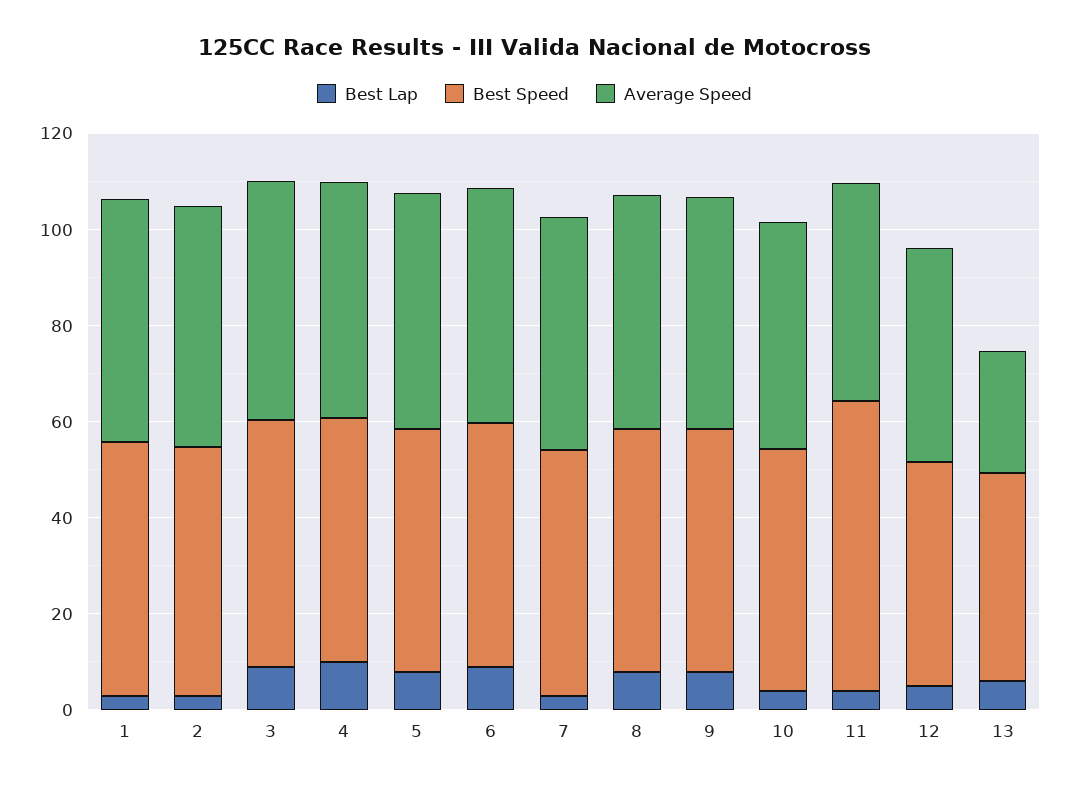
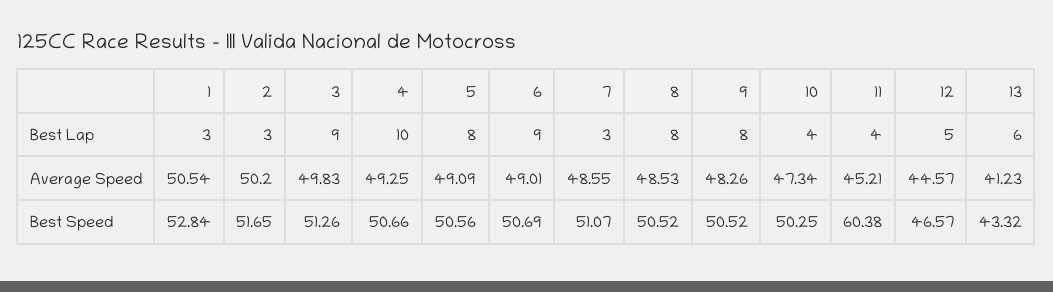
  {
    "Best Lap": {
      "1": 3,
      "2": 3,
      "3": 9,
      "4": 10,
      "5": 8,
      "6": 9,
      "7": 3,
      "8": 8,
      "9": 8,
      "10": 4,
      "11": 4,
      "12": 5,
      "13": 6
    },
    "Best Speed": {
      "1": 52.84,
      "2": 51.65,
      "3": 51.26,
      "4": 50.66,
      "5": 50.56,
      "6": 50.69,
      "7": 51.07,
      "8": 50.52,
      "9": 50.52,
      "10": 50.25,
      "11": 60.38,
      "12": 46.57,
      "13": 43.32
    },
    "Average Speed": {
      "1": 50.54,
      "2": 50.2,
      "3": 49.83,
      "4": 49.25,
      "5": 49.09,
      "6": 49.01,
      "7": 48.55,
      "8": 48.53,
      "9": 48.26,
      "10": 47.34,
      "11": 45.21,
      "12": 44.57,
-     "13": 25
+     "13": 41.23
    }
  }

